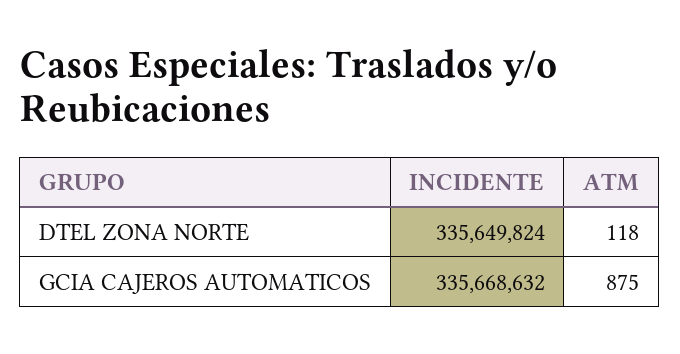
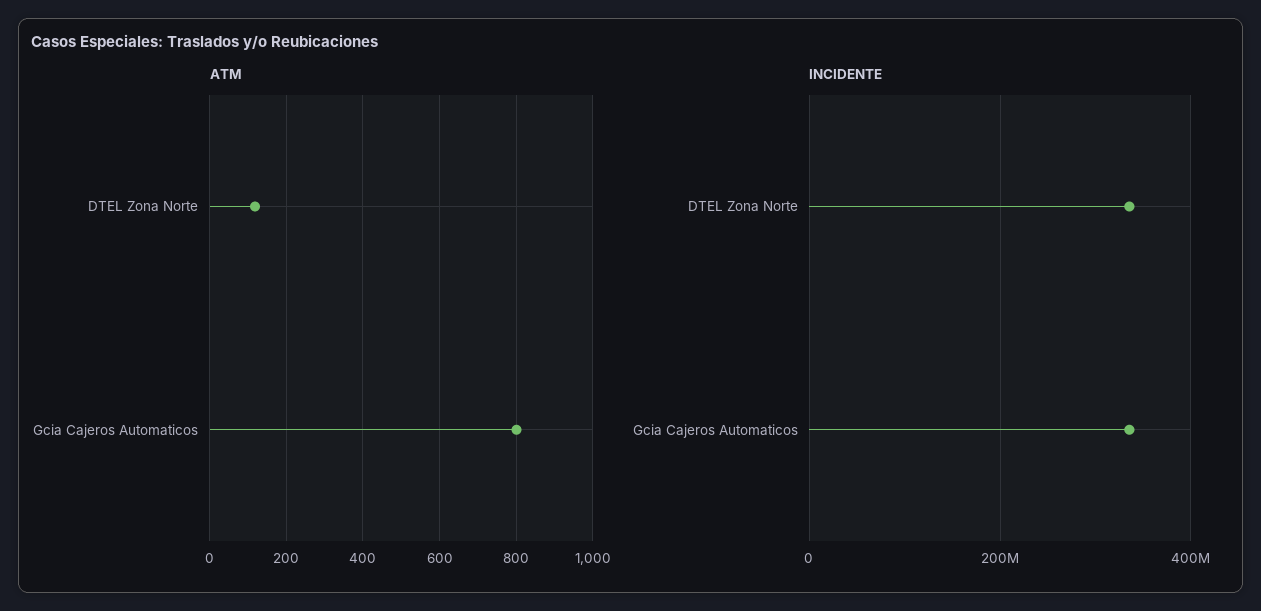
  {
    "INCIDENTE": {
      "DTEL ZONA NORTE": 335649824,
      "GCIA CAJEROS AUTOMATICOS": 335668632
    },
    "ATM": {
      "DTEL ZONA NORTE": 118,
-     "GCIA CAJEROS AUTOMATICOS": 875
+     "GCIA CAJEROS AUTOMATICOS": 800
    }
  }

